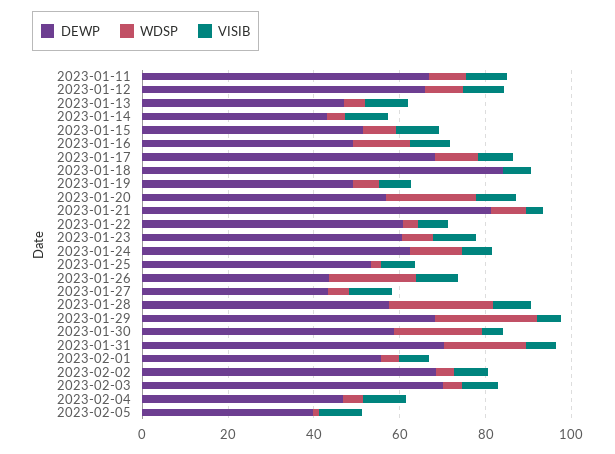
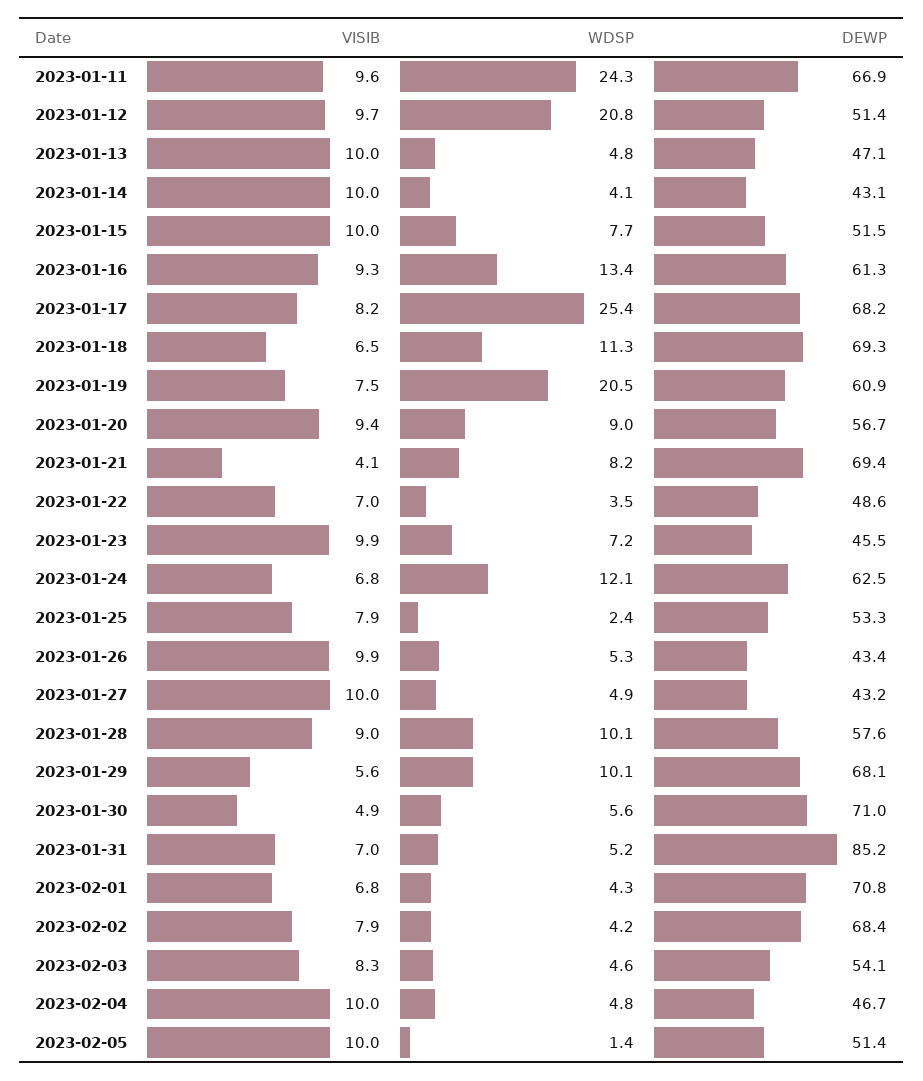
  {
    "DEWP": {
      "2023-01-11": 66.9,
-     "2023-01-12": 65,
+     "2023-01-12": 51.4,
      "2023-01-13": 47.1,
      "2023-01-14": 43.1,
      "2023-01-15": 51.5,
-     "2023-01-16": 50,
+     "2023-01-16": 61.3,
      "2023-01-17": 68.2,
-     "2023-01-18": 85,
+     "2023-01-18": 69.3,
-     "2023-01-19": 50,
+     "2023-01-19": 60.9,
      "2023-01-20": 56.7,
-     "2023-01-21": 80,
+     "2023-01-21": 69.4,
-     "2023-01-22": 60,
+     "2023-01-22": 48.6,
-     "2023-01-23": 60,
+     "2023-01-23": 45.5,
      "2023-01-24": 62.5,
      "2023-01-25": 53.3,
      "2023-01-26": 43.4,
      "2023-01-27": 43.2,
      "2023-01-28": 57.6,
      "2023-01-29": 68.1,
-     "2023-01-30": 60,
+     "2023-01-30": 71,
-     "2023-01-31": 70,
+     "2023-01-31": 85.2,
-     "2023-02-01": 55,
+     "2023-02-01": 70.8,
      "2023-02-02": 68.4,
-     "2023-02-03": 70,
+     "2023-02-03": 54.1,
      "2023-02-04": 46.7,
-     "2023-02-05": 40
+     "2023-02-05": 51.4
    },
    "WDSP": {
-     "2023-01-11": 10,
+     "2023-01-11": 24.3,
-     "2023-01-12": 10,
+     "2023-01-12": 20.8,
      "2023-01-13": 4.8,
      "2023-01-14": 4.1,
      "2023-01-15": 7.7,
      "2023-01-16": 13.4,
-     "2023-01-17": 10,
+     "2023-01-17": 25.4,
-     "2023-01-18": 0,
+     "2023-01-18": 11.3,
-     "2023-01-19": 5,
+     "2023-01-19": 20.5,
-     "2023-01-20": 20,
+     "2023-01-20": 9,
      "2023-01-21": 8.2,
      "2023-01-22": 3.5,
      "2023-01-23": 7.2,
      "2023-01-24": 12.1,
      "2023-01-25": 2.4,
-     "2023-01-26": 20,
+     "2023-01-26": 5.3,
      "2023-01-27": 4.9,
-     "2023-01-28": 25,
+     "2023-01-28": 10.1,
-     "2023-01-29": 25,
+     "2023-01-29": 10.1,
-     "2023-01-30": 20,
+     "2023-01-30": 5.6,
-     "2023-01-31": 20,
+     "2023-01-31": 5.2,
      "2023-02-01": 4.3,
      "2023-02-02": 4.2,
      "2023-02-03": 4.6,
      "2023-02-04": 4.8,
      "2023-02-05": 1.4
    },
    "VISIB": {
      "2023-01-11": 9.6,
      "2023-01-12": 9.7,
      "2023-01-13": 10,
      "2023-01-14": 10,
      "2023-01-15": 10,
      "2023-01-16": 9.3,
      "2023-01-17": 8.2,
      "2023-01-18": 6.5,
      "2023-01-19": 7.5,
      "2023-01-20": 9.4,
      "2023-01-21": 4.1,
      "2023-01-22": 7,
      "2023-01-23": 9.9,
      "2023-01-24": 6.8,
      "2023-01-25": 7.9,
      "2023-01-26": 9.9,
      "2023-01-27": 10,
      "2023-01-28": 9,
      "2023-01-29": 5.6,
      "2023-01-30": 4.9,
      "2023-01-31": 7,
      "2023-02-01": 6.8,
      "2023-02-02": 7.9,
      "2023-02-03": 8.3,
      "2023-02-04": 10,
      "2023-02-05": 10
    }
  }

